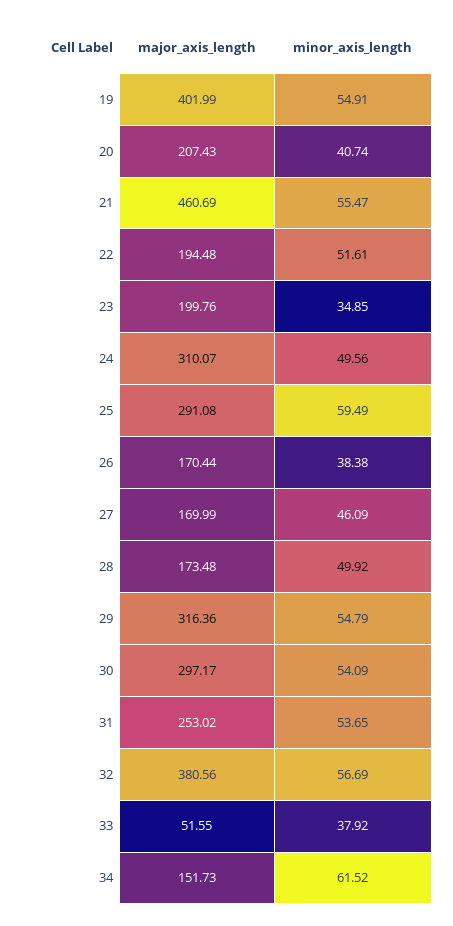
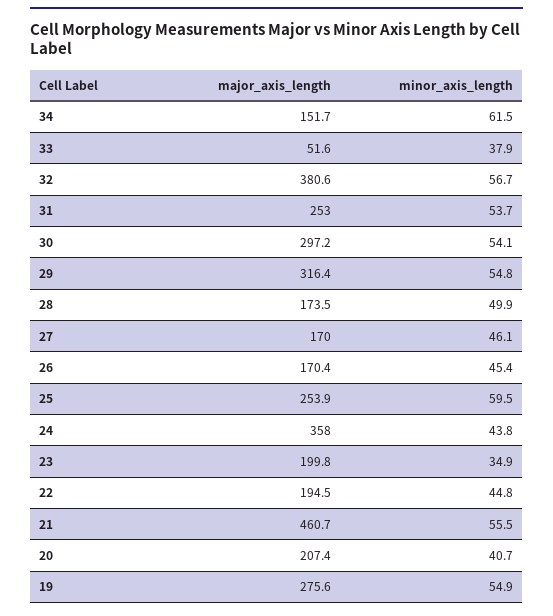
  {
    "major_axis_length": {
-     "19": 401.99,
+     "19": 275.6,
      "20": 207.43,
      "21": 460.69,
      "22": 194.48,
      "23": 199.76,
-     "24": 310.07,
+     "24": 358,
-     "25": 291.08,
+     "25": 253.9,
      "26": 170.44,
      "27": 169.99,
      "28": 173.48,
      "29": 316.36,
      "30": 297.17,
      "31": 253.02,
      "32": 380.56,
      "33": 51.55,
      "34": 151.73
    },
    "minor_axis_length": {
      "19": 54.91,
      "20": 40.74,
      "21": 55.47,
-     "22": 51.61,
+     "22": 44.8,
      "23": 34.85,
-     "24": 49.56,
+     "24": 43.8,
      "25": 59.49,
-     "26": 38.38,
+     "26": 45.4,
      "27": 46.09,
      "28": 49.92,
      "29": 54.79,
      "30": 54.09,
      "31": 53.65,
      "32": 56.69,
      "33": 37.92,
      "34": 61.52
    }
  }

